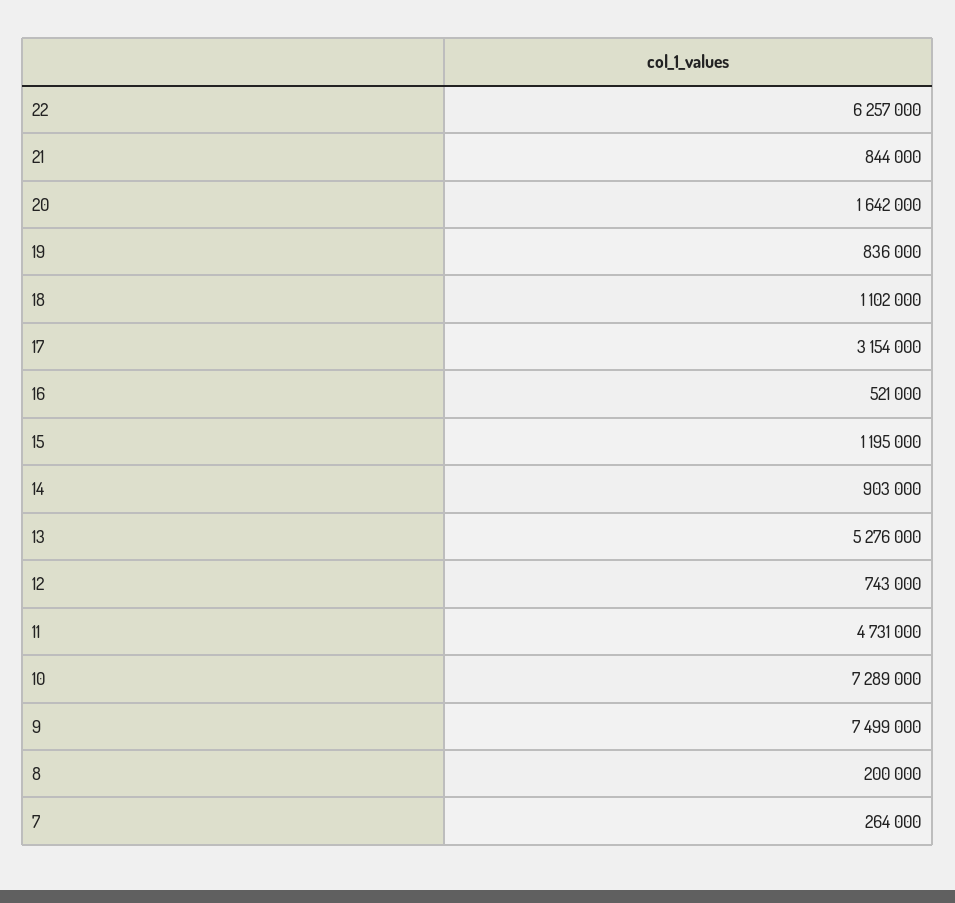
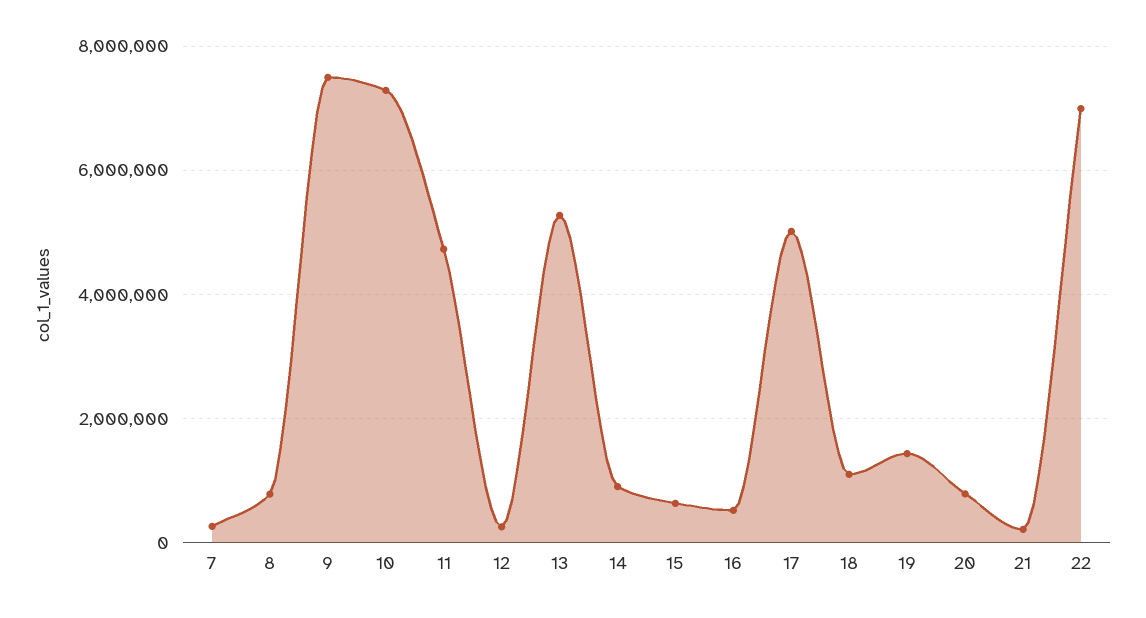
  {
-   "22": 6257000,
+   "22": 7000000,
-   "21": 844000,
+   "21": 200000,
-   "20": 1642000,
+   "20": 800000,
-   "19": 836000,
+   "19": 1400000,
    "18": 1102000,
-   "17": 3154000,
+   "17": 5000000,
    "16": 521000,
-   "15": 1195000,
+   "15": 600000,
    "14": 903000,
    "13": 5276000,
-   "12": 743000,
+   "12": 200000,
    "11": 4731000,
    "10": 7289000,
    "9": 7499000,
-   "8": 200000,
+   "8": 800000,
    "7": 264000
  }

